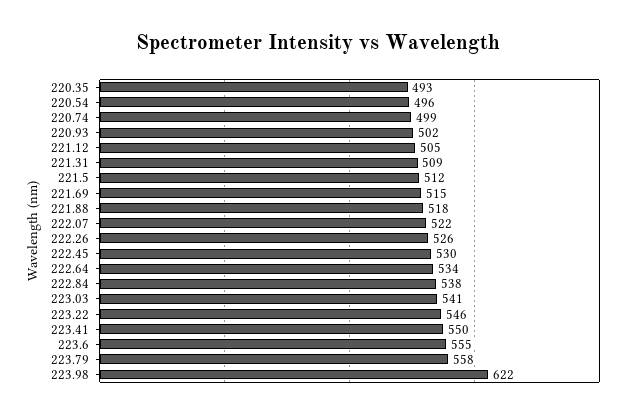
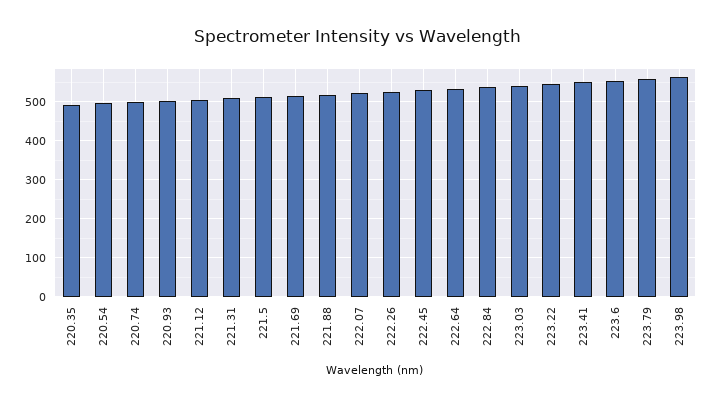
  {
    "220.35": 493,
    "220.54": 496,
    "220.74": 499,
    "220.93": 502,
    "221.12": 505,
    "221.31": 509,
    "221.5": 512,
    "221.69": 515,
    "221.88": 518,
    "222.07": 522,
    "222.26": 526,
    "222.45": 530,
    "222.64": 534,
    "222.84": 538,
    "223.03": 541,
    "223.22": 546,
    "223.41": 550,
    "223.6": 555,
    "223.79": 558,
-   "223.98": 622
+   "223.98": 560
  }

